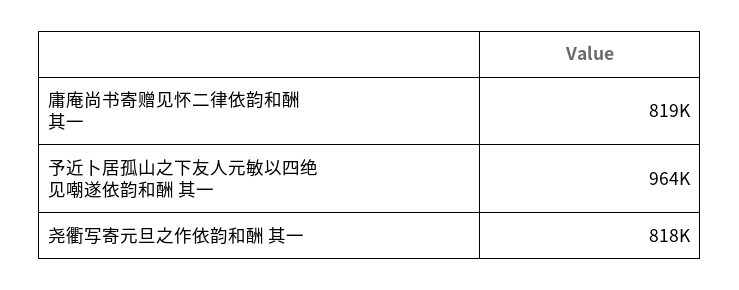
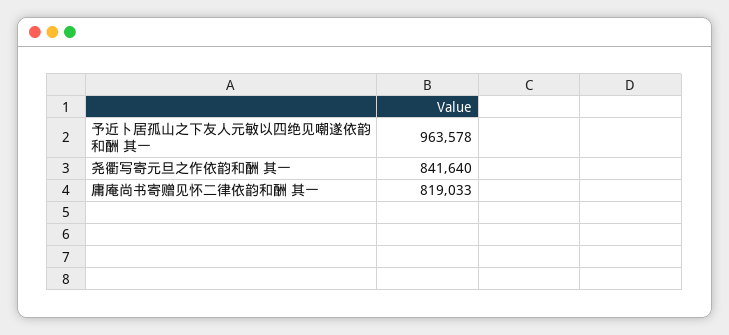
  {
    "庸庵尚书寄赠见怀二律依韵和酬 其一": 819033,
    "予近卜居孤山之下友人元敏以四绝见嘲遂依韵和酬 其一": 963578,
-   "尧衢写寄元旦之作依韵和酬 其一": 818000
+   "尧衢写寄元旦之作依韵和酬 其一": 841640
  }

